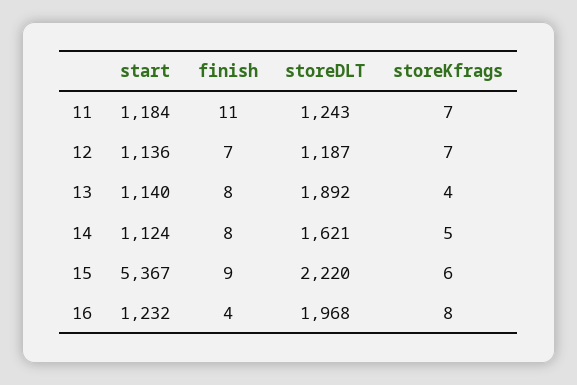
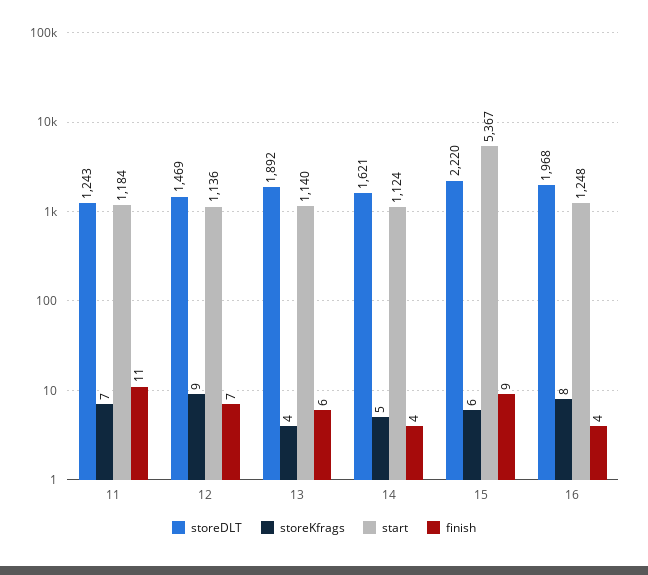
  {
    "start": {
      "11": 1184,
      "12": 1136,
      "13": 1140,
      "14": 1124,
      "15": 5367,
-     "16": 1232
+     "16": 1248
    },
    "finish": {
      "11": 11,
      "12": 7,
-     "13": 8,
+     "13": 6,
-     "14": 8,
+     "14": 4,
      "15": 9,
      "16": 4
    },
    "storeDLT": {
      "11": 1243,
-     "12": 1187,
+     "12": 1469,
      "13": 1892,
      "14": 1621,
      "15": 2220,
      "16": 1968
    },
    "storeKfrags": {
      "11": 7,
-     "12": 7,
+     "12": 9,
      "13": 4,
      "14": 5,
      "15": 6,
      "16": 8
    }
  }

